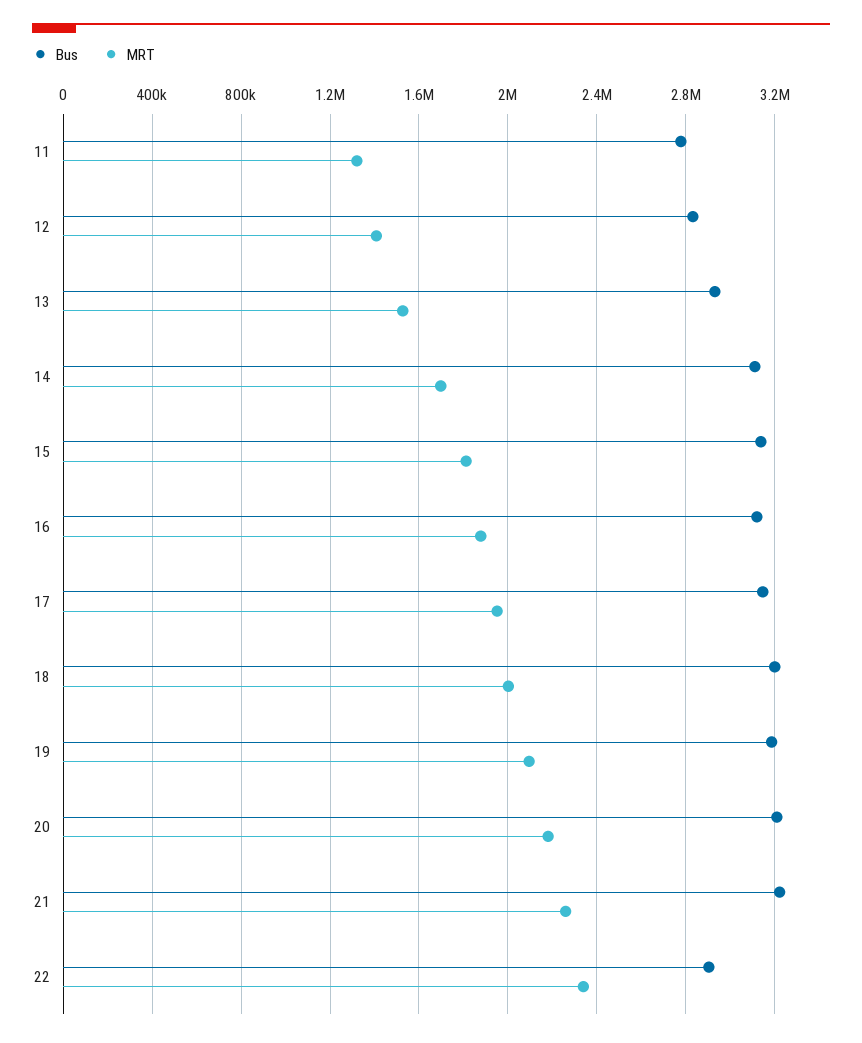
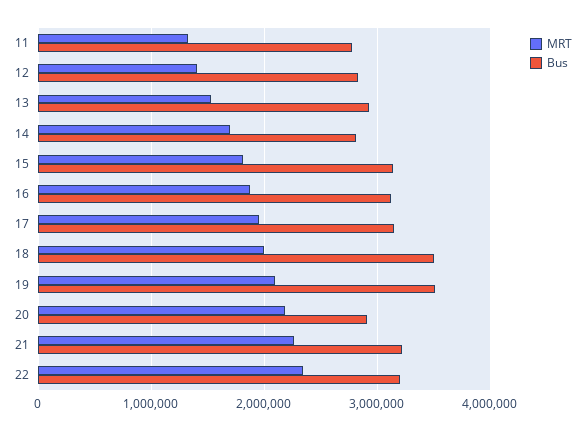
  {
    "Bus": {
      "11": 2800000,
      "12": 2850000,
      "13": 2950000,
-     "14": 3100000,
+     "14": 2800000,
      "15": 3150000,
      "16": 3100000,
      "17": 3150000,
-     "18": 3200000,
+     "18": 3500000,
-     "19": 3200000,
+     "19": 3500000,
-     "20": 3200000,
+     "20": 2900000,
      "21": 3200000,
-     "22": 2900000
+     "22": 3200000
    },
    "MRT": {
      "11": 1300000,
      "12": 1400000,
      "13": 1550000,
      "14": 1700000,
      "15": 1800000,
      "16": 1900000,
      "17": 1950000,
      "18": 2000000,
      "19": 2100000,
      "20": 2200000,
      "21": 2250000,
      "22": 2350000
    }
  }

